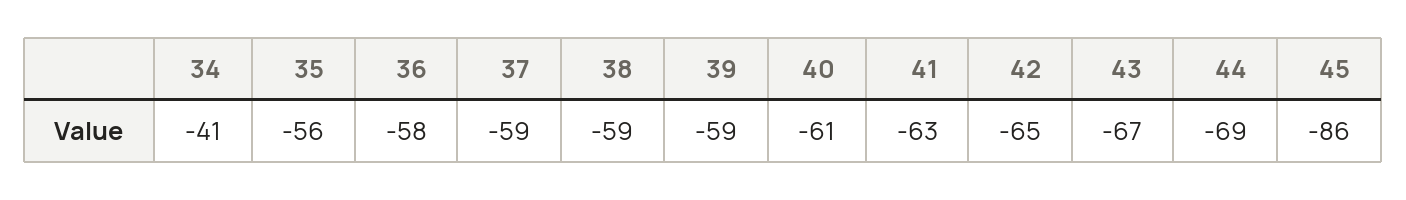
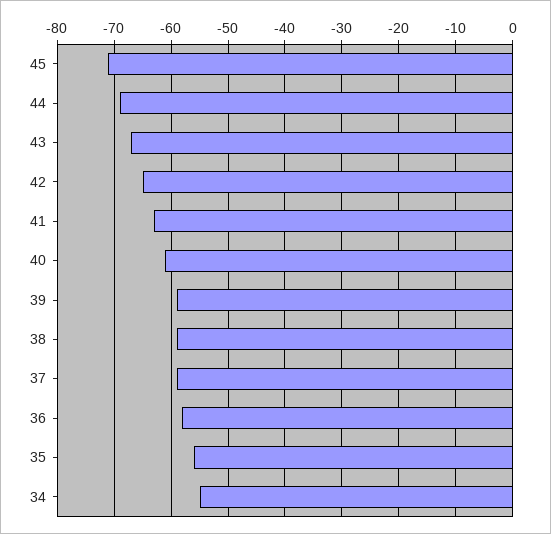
  {
-   "34": -41,
+   "34": -55,
    "35": -56,
    "36": -58,
    "37": -59,
    "38": -59,
    "39": -59,
    "40": -61,
    "41": -63,
    "42": -65,
    "43": -67,
    "44": -69,
-   "45": -86
+   "45": -70
  }

